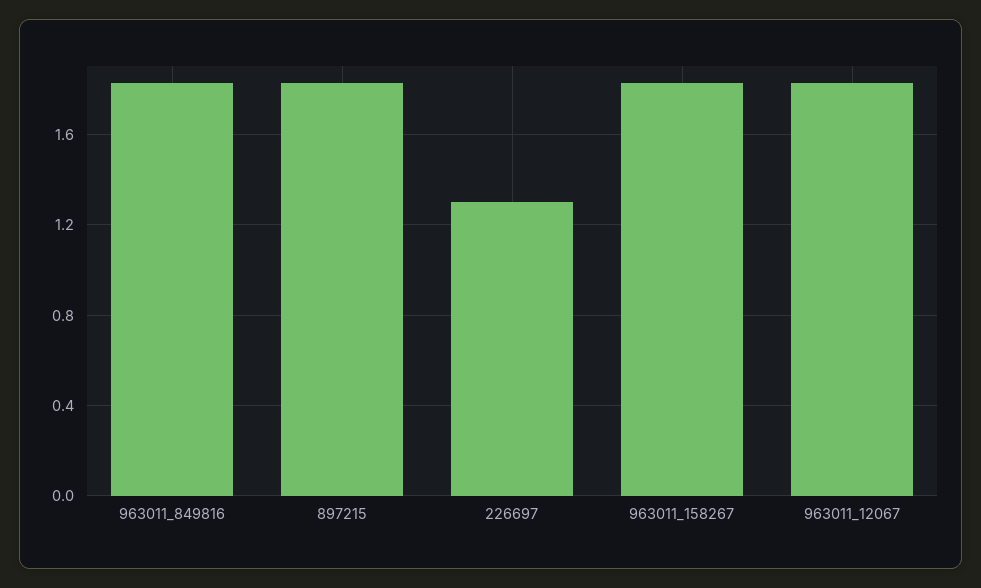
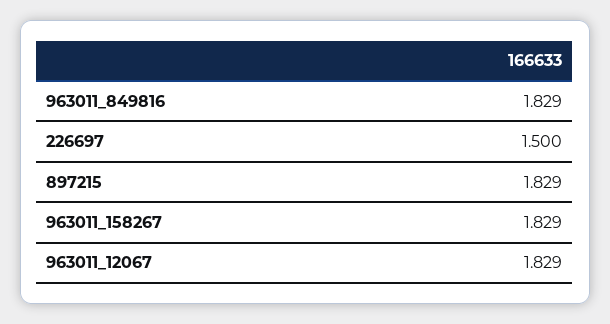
  {
    "963011_849816": 1.829,
    "897215": 1.829,
-   "226697": 1.3,
+   "226697": 1.5,
    "963011_158267": 1.829,
    "963011_12067": 1.829
  }

